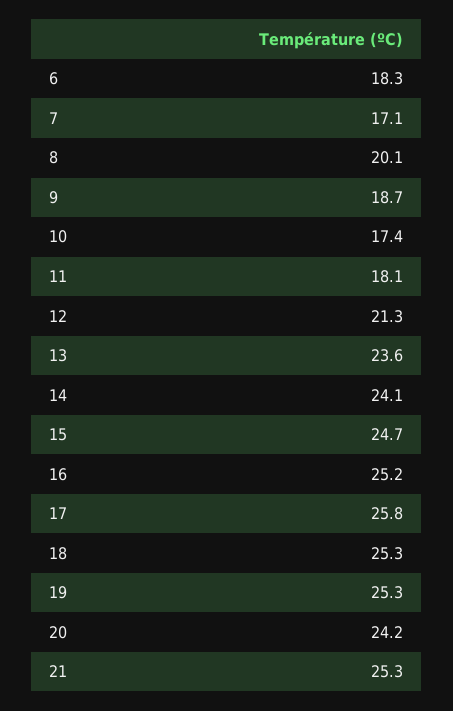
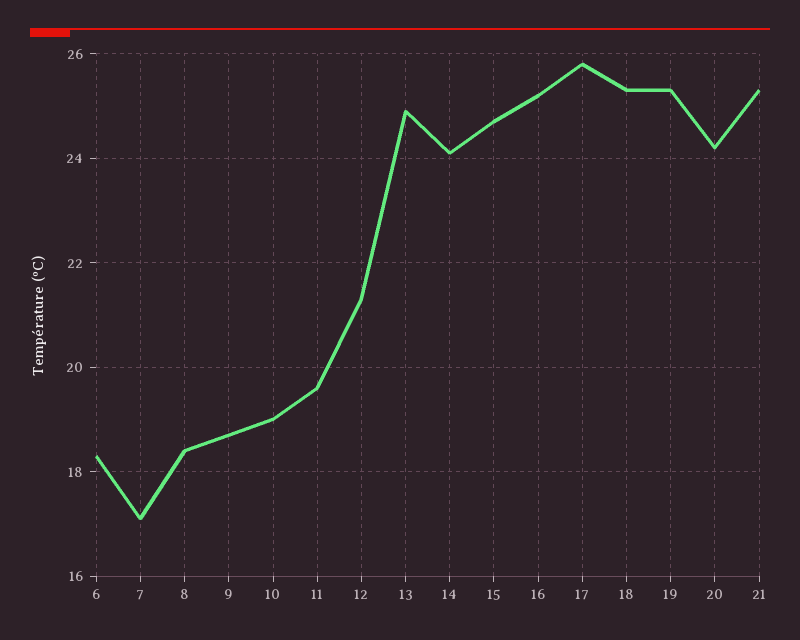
  {
    "6": 18.3,
    "7": 17.1,
-   "8": 20.1,
+   "8": 18.5,
    "9": 18.7,
-   "10": 17.4,
+   "10": 19,
-   "11": 18.1,
+   "11": 19.5,
    "12": 21.3,
-   "13": 23.6,
+   "13": 25,
    "14": 24.1,
    "15": 24.7,
    "16": 25.2,
    "17": 25.8,
    "18": 25.3,
    "19": 25.3,
    "20": 24.2,
    "21": 25.3
  }

